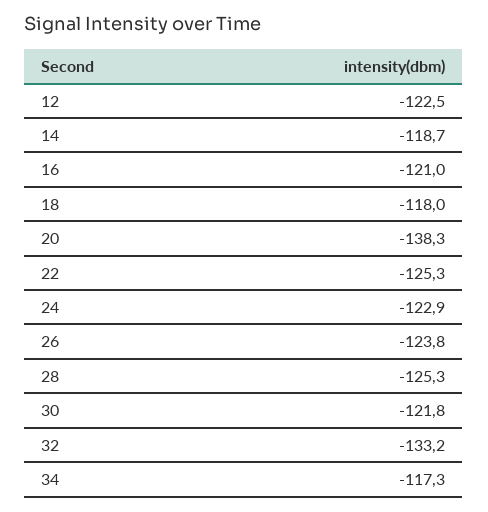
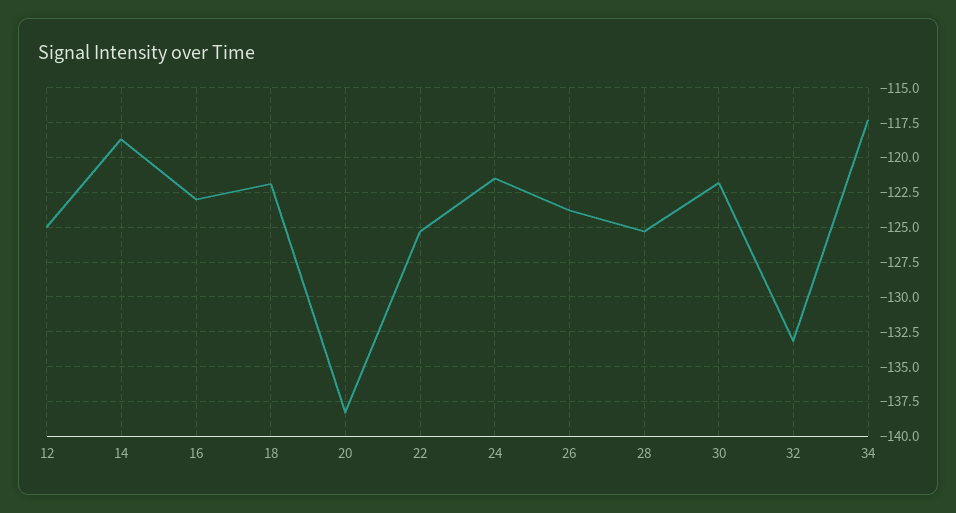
  {
-   "12": -122.5,
+   "12": -125,
    "14": -118.7,
-   "16": -121,
+   "16": -123,
-   "18": -118,
+   "18": -122,
    "20": -138.3,
    "22": -125.3,
-   "24": -122.9,
+   "24": -121.5,
    "26": -123.8,
    "28": -125.3,
    "30": -121.8,
    "32": -133.2,
    "34": -117.3
  }

